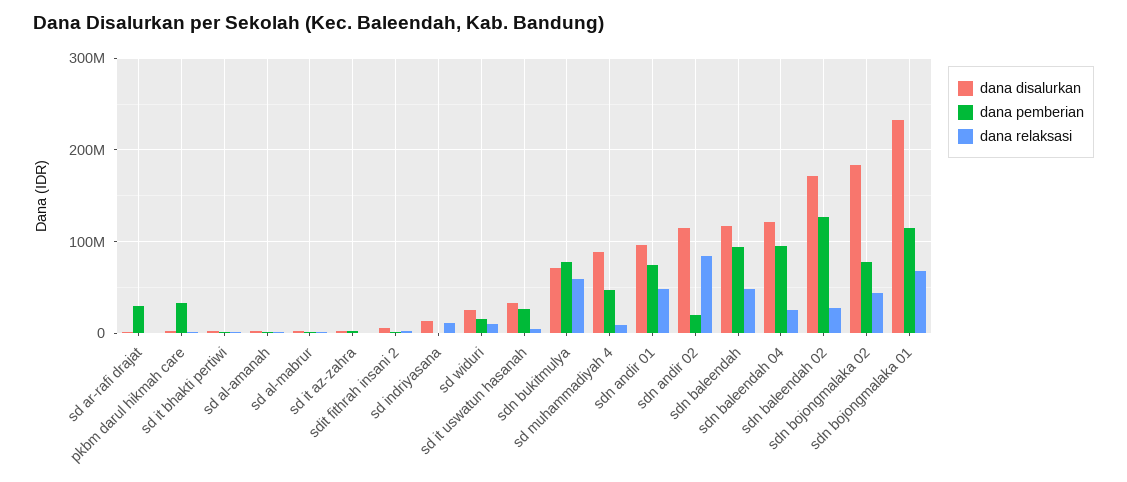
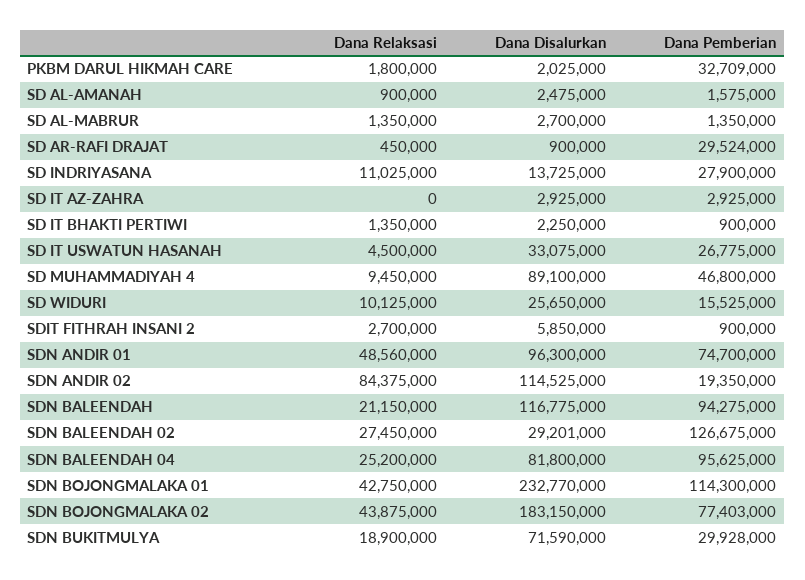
  {
    "dana disalurkan": {
      "sd ar-rafi drajat": 900000,
      "pkbm darul hikmah care": 2025000,
      "sd it bhakti pertiwi": 2250000,
      "sd al-amanah": 2475000,
      "sd al-mabrur": 2700000,
      "sd it az-zahra": 2925000,
      "sdit fithrah insani 2": 5850000,
      "sd indriyasana": 13725000,
      "sd widuri": 25650000,
      "sd it uswatun hasanah": 33075000,
      "sdn bukitmulya": 71590000,
      "sd muhammadiyah 4": 89100000,
      "sdn andir 01": 96300000,
      "sdn andir 02": 114525000,
      "sdn baleendah": 116775000,
-     "sdn baleendah 04": 120000000,
+     "sdn baleendah 04": 81800000,
-     "sdn baleendah 02": 170000000,
+     "sdn baleendah 02": 29201000,
      "sdn bojongmalaka 02": 183150000,
      "sdn bojongmalaka 01": 232770000
    },
    "dana pemberian": {
      "sd ar-rafi drajat": 29524000,
      "pkbm darul hikmah care": 32709000,
      "sd it bhakti pertiwi": 900000,
      "sd al-amanah": 1575000,
      "sd al-mabrur": 1350000,
      "sd it az-zahra": 2925000,
      "sdit fithrah insani 2": 900000,
-     "sd indriyasana": 0,
+     "sd indriyasana": 27900000,
      "sd widuri": 15525000,
      "sd it uswatun hasanah": 26775000,
-     "sdn bukitmulya": 80000000,
+     "sdn bukitmulya": 29928000,
      "sd muhammadiyah 4": 46800000,
      "sdn andir 01": 74700000,
      "sdn andir 02": 19350000,
      "sdn baleendah": 94275000,
      "sdn baleendah 04": 95625000,
      "sdn baleendah 02": 126675000,
      "sdn bojongmalaka 02": 77403000,
      "sdn bojongmalaka 01": 114300000
    },
    "dana relaksasi": {
      "sd ar-rafi drajat": 450000,
      "pkbm darul hikmah care": 1800000,
      "sd it bhakti pertiwi": 1350000,
      "sd al-amanah": 900000,
      "sd al-mabrur": 1350000,
      "sd it az-zahra": 0,
      "sdit fithrah insani 2": 2700000,
      "sd indriyasana": 11025000,
      "sd widuri": 10125000,
      "sd it uswatun hasanah": 4500000,
-     "sdn bukitmulya": 60000000,
+     "sdn bukitmulya": 18900000,
      "sd muhammadiyah 4": 9450000,
      "sdn andir 01": 48560000,
      "sdn andir 02": 84375000,
-     "sdn baleendah": 50000000,
+     "sdn baleendah": 21150000,
      "sdn baleendah 04": 25200000,
      "sdn baleendah 02": 27450000,
      "sdn bojongmalaka 02": 43875000,
-     "sdn bojongmalaka 01": 70000000
+     "sdn bojongmalaka 01": 42750000
    }
  }

